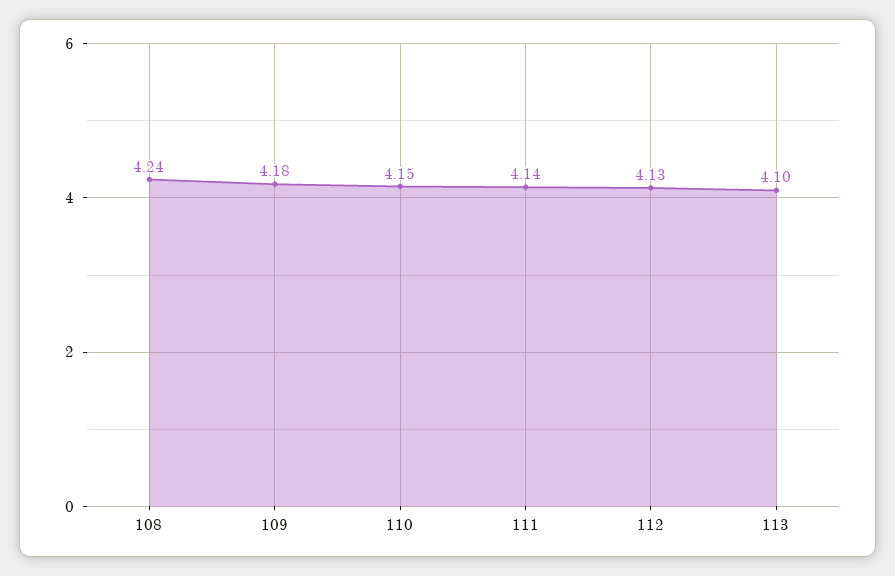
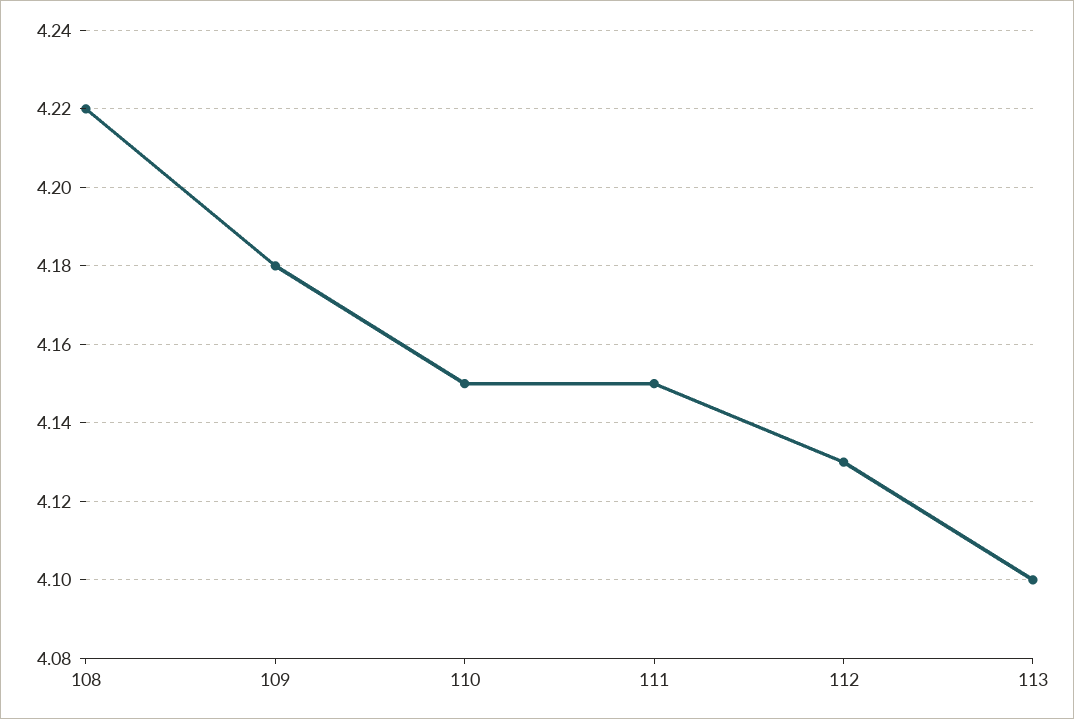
  {
-   "108": 4.24,
+   "108": 4.22,
    "109": 4.18,
    "110": 4.15,
-   "111": 4.14,
+   "111": 4.15,
    "112": 4.13,
    "113": 4.1
  }

